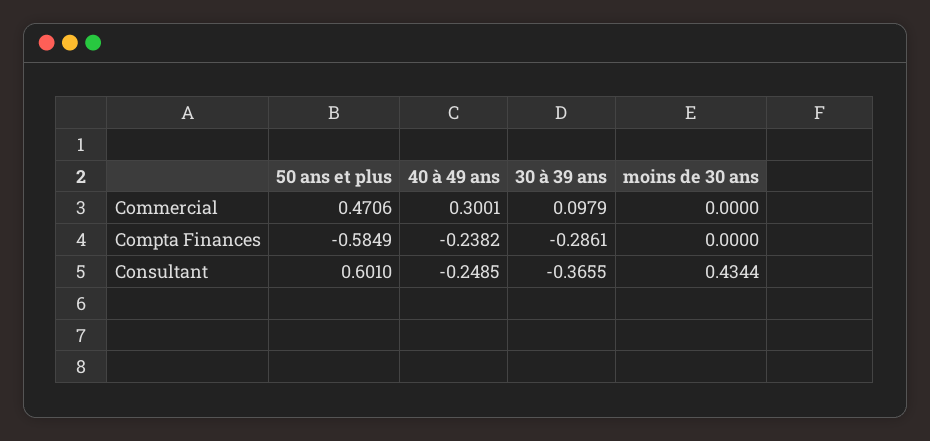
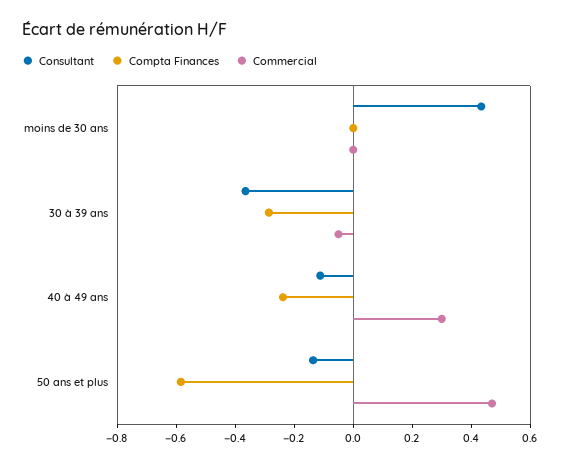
  {
    "Commercial": {
      "50 ans et plus": 0.4706,
      "40 à 49 ans": 0.3001,
-     "30 à 39 ans": 0.0979,
+     "30 à 39 ans": -0.05,
      "moins de 30 ans": 0
    },
    "Compta Finances": {
      "50 ans et plus": -0.5849,
      "40 à 49 ans": -0.2382,
      "30 à 39 ans": -0.2861,
      "moins de 30 ans": 0
    },
    "Consultant": {
-     "50 ans et plus": 0.601,
+     "50 ans et plus": -0.15,
-     "40 à 49 ans": -0.2485,
+     "40 à 49 ans": -0.1,
      "30 à 39 ans": -0.3655,
      "moins de 30 ans": 0.4344
    }
  }

